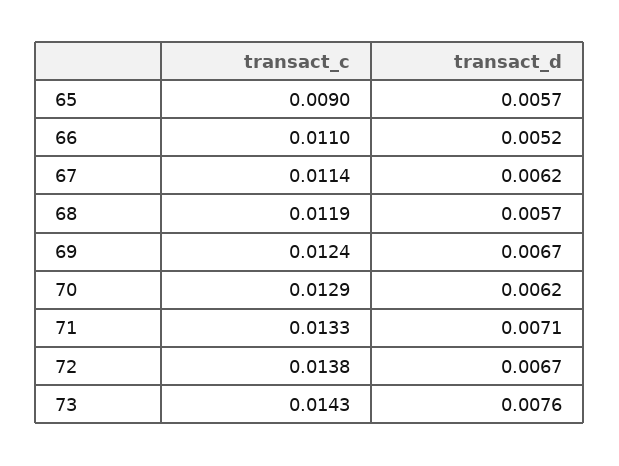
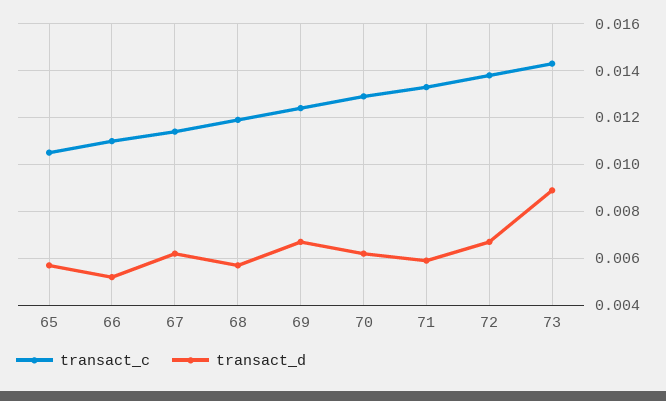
  {
    "transact_c": {
-     "65": 0.009,
+     "65": 0.0105,
      "66": 0.011,
      "67": 0.0114,
      "68": 0.0119,
      "69": 0.0124,
      "70": 0.0129,
      "71": 0.0133,
      "72": 0.0138,
      "73": 0.0143
    },
    "transact_d": {
      "65": 0.0057,
      "66": 0.0052,
      "67": 0.0062,
      "68": 0.0057,
      "69": 0.0067,
      "70": 0.0062,
-     "71": 0.0071,
+     "71": 0.006,
      "72": 0.0067,
-     "73": 0.0076
+     "73": 0.009
    }
  }

